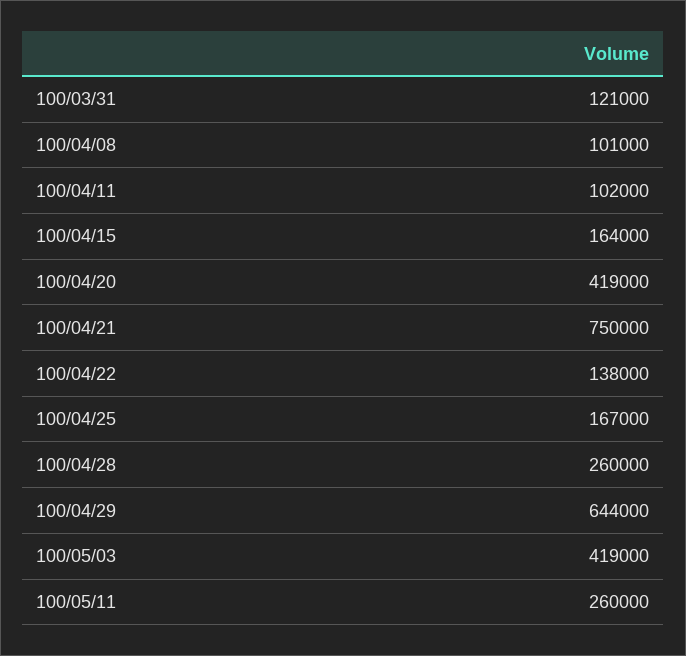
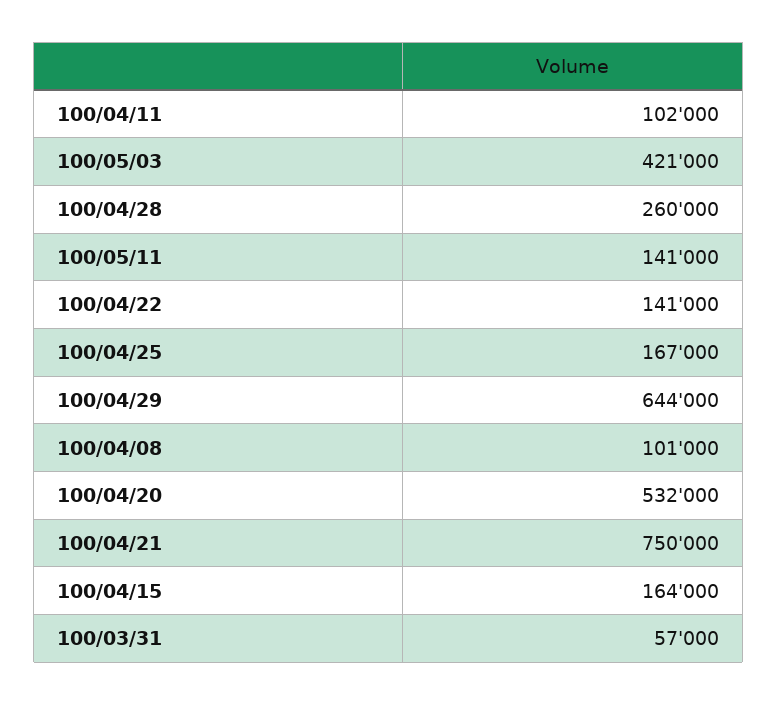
  {
-   "100/03/31": 121000,
+   "100/03/31": 57000,
    "100/04/08": 101000,
    "100/04/11": 102000,
    "100/04/15": 164000,
-   "100/04/20": 419000,
+   "100/04/20": 532000,
    "100/04/21": 750000,
-   "100/04/22": 138000,
+   "100/04/22": 141000,
    "100/04/25": 167000,
    "100/04/28": 260000,
    "100/04/29": 644000,
-   "100/05/03": 419000,
+   "100/05/03": 421000,
-   "100/05/11": 260000
+   "100/05/11": 141000
  }

